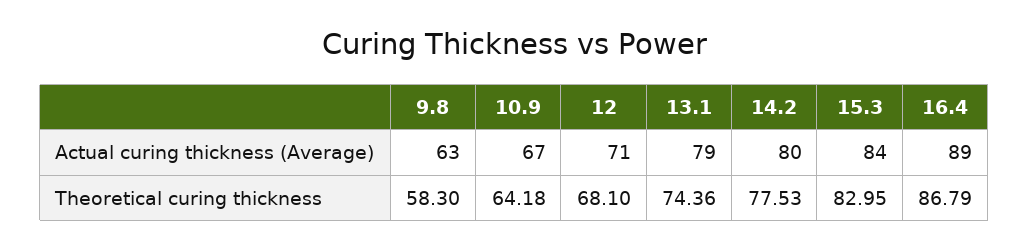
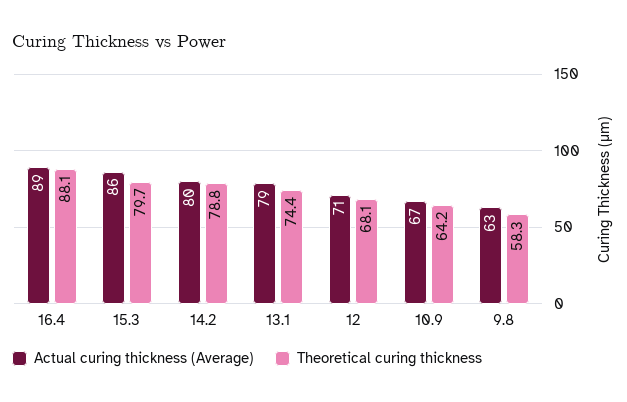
  {
    "Actual curing thickness (Average)": {
      "9.8": 63,
      "10.9": 67,
      "12": 71,
      "13.1": 79,
      "14.2": 80,
-     "15.3": 84,
+     "15.3": 86,
      "16.4": 89
    },
    "Theoretical curing thickness": {
      "9.8": 58.3,
      "10.9": 64.18,
      "12": 68.1,
      "13.1": 74.36,
-     "14.2": 77.53,
+     "14.2": 78.8,
-     "15.3": 82.95,
+     "15.3": 79.7,
-     "16.4": 86.79
+     "16.4": 88.1
    }
  }

